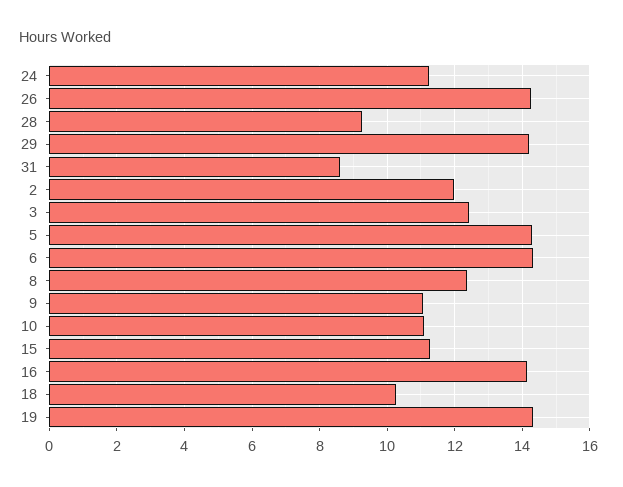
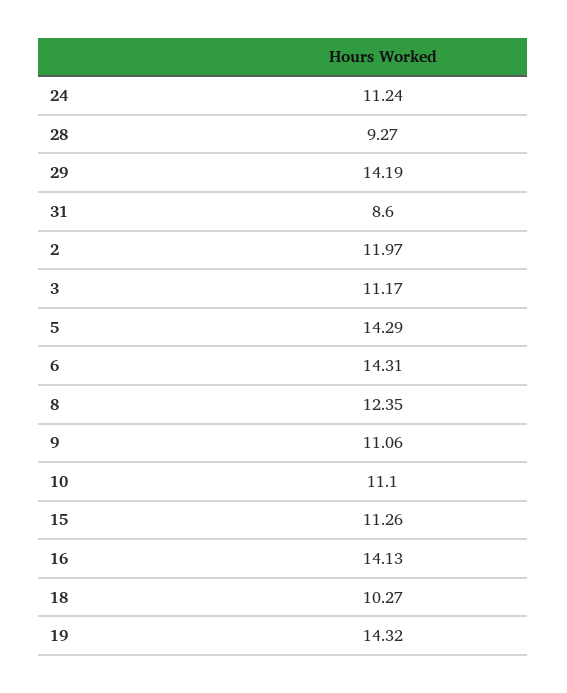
  {
    "24": 11.24,
-   "26": 14.2,
    "28": 9.27,
    "29": 14.19,
    "31": 8.6,
    "2": 11.97,
-   "3": 12.4,
+   "3": 11.17,
    "5": 14.29,
    "6": 14.31,
    "8": 12.35,
    "9": 11.06,
    "10": 11.1,
    "15": 11.26,
    "16": 14.13,
    "18": 10.27,
    "19": 14.32
  }

